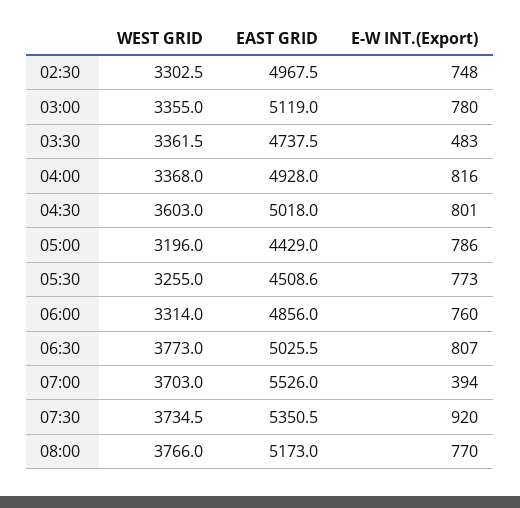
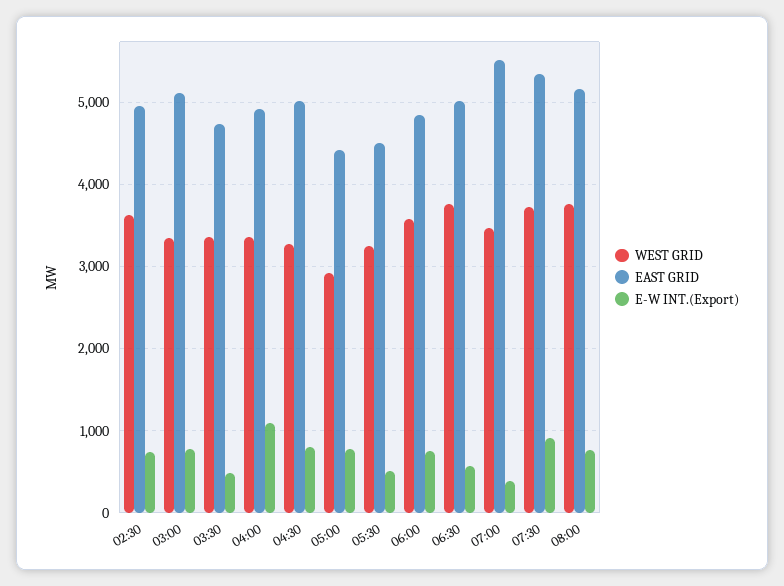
  {
    "WEST GRID": {
-     "02:30": 3302.5,
+     "02:30": 3600,
      "03:00": 3355,
      "03:30": 3361.5,
      "04:00": 3368,
-     "04:30": 3603,
+     "04:30": 3300,
-     "05:00": 3196,
+     "05:00": 2900,
      "05:30": 3255,
-     "06:00": 3314,
+     "06:00": 3600,
      "06:30": 3773,
-     "07:00": 3703,
+     "07:00": 3500,
      "07:30": 3734.5,
      "08:00": 3766
    },
    "EAST GRID": {
      "02:30": 4967.5,
      "03:00": 5119,
      "03:30": 4737.5,
      "04:00": 4928,
      "04:30": 5018,
      "05:00": 4429,
      "05:30": 4508.6,
      "06:00": 4856,
      "06:30": 5025.5,
      "07:00": 5526,
      "07:30": 5350.5,
      "08:00": 5173
    },
    "E-W INT.(Export)": {
      "02:30": 748,
      "03:00": 780,
      "03:30": 483,
-     "04:00": 816,
+     "04:00": 1100,
      "04:30": 801,
      "05:00": 786,
-     "05:30": 773,
+     "05:30": 500,
      "06:00": 760,
-     "06:30": 807,
+     "06:30": 600,
      "07:00": 394,
      "07:30": 920,
      "08:00": 770
    }
  }

